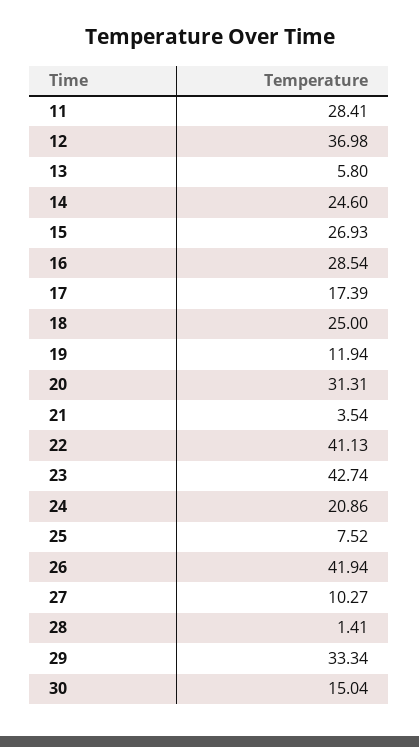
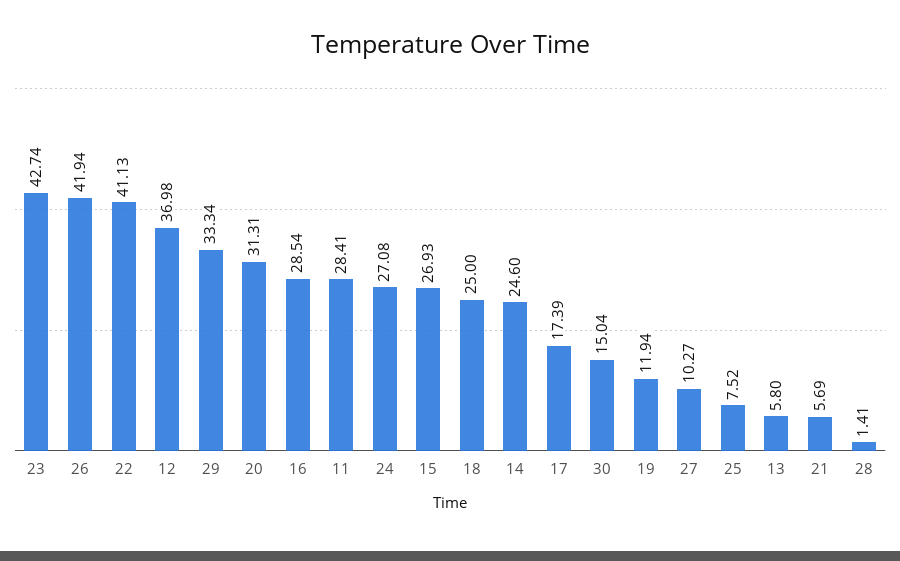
  {
    "11": 28.41,
    "12": 36.98,
    "13": 5.8,
    "14": 24.6,
    "15": 26.93,
    "16": 28.54,
    "17": 17.39,
    "18": 25,
    "19": 11.94,
    "20": 31.31,
-   "21": 3.54,
+   "21": 5.69,
    "22": 41.13,
    "23": 42.74,
-   "24": 20.86,
+   "24": 27.08,
    "25": 7.52,
    "26": 41.94,
    "27": 10.27,
    "28": 1.41,
    "29": 33.34,
    "30": 15.04
  }

